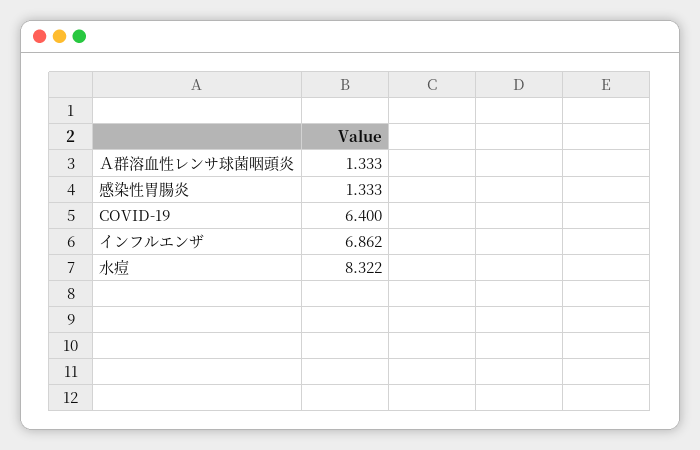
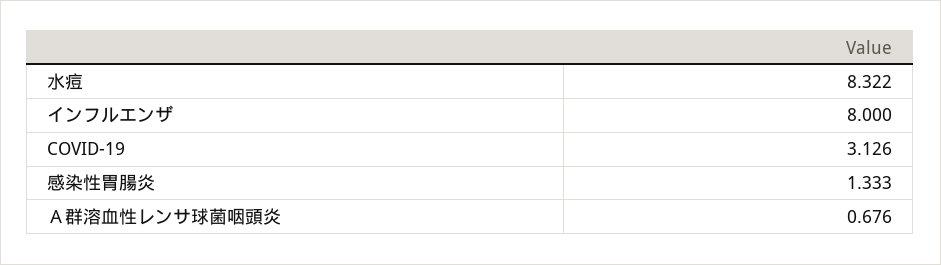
  {
-   "Ａ群溶血性レンサ球菌咽頭炎": 1.333,
+   "Ａ群溶血性レンサ球菌咽頭炎": 0.676,
    "感染性胃腸炎": 1.333,
-   "COVID-19": 6.4,
+   "COVID-19": 3.126,
-   "インフルエンザ": 6.862,
+   "インフルエンザ": 8,
    "水痘": 8.322
  }

